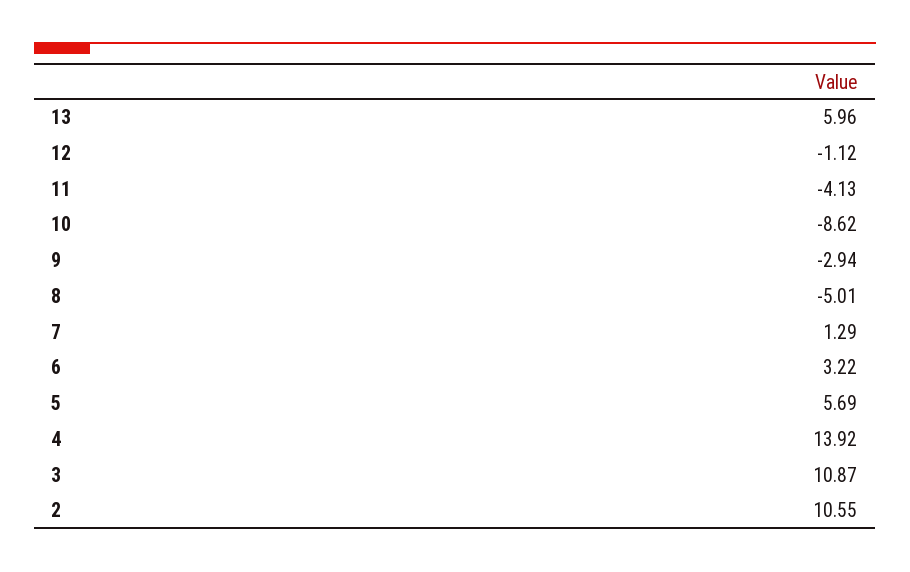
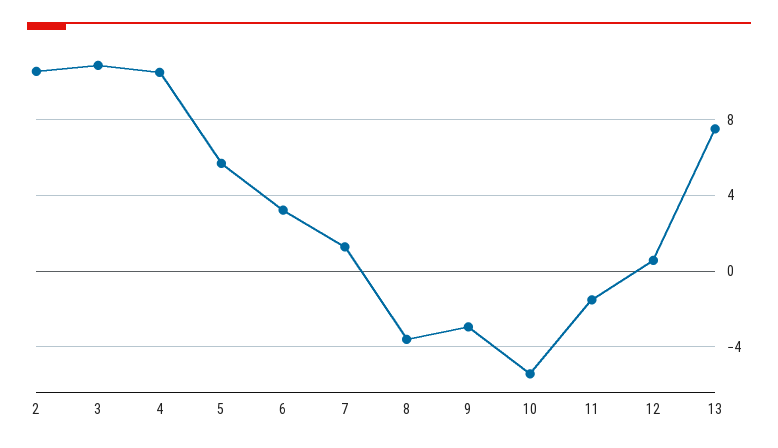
  {
-   "13": 5.96,
+   "13": 7.5,
-   "12": -1.12,
+   "12": 0.5,
-   "11": -4.13,
+   "11": -1.5,
-   "10": -8.62,
+   "10": -5.5,
    "9": -2.94,
-   "8": -5.01,
+   "8": -3.5,
    "7": 1.29,
    "6": 3.22,
    "5": 5.69,
-   "4": 13.92,
+   "4": 10.5,
    "3": 10.87,
    "2": 10.55
  }

